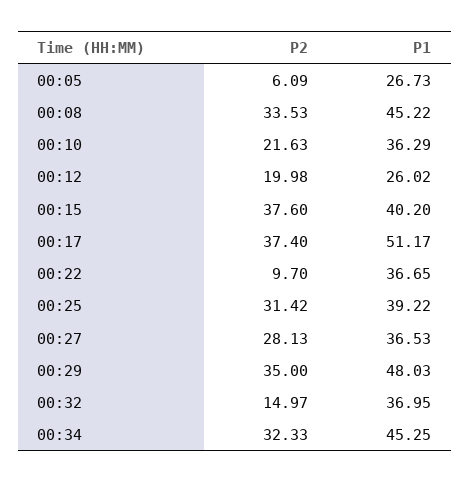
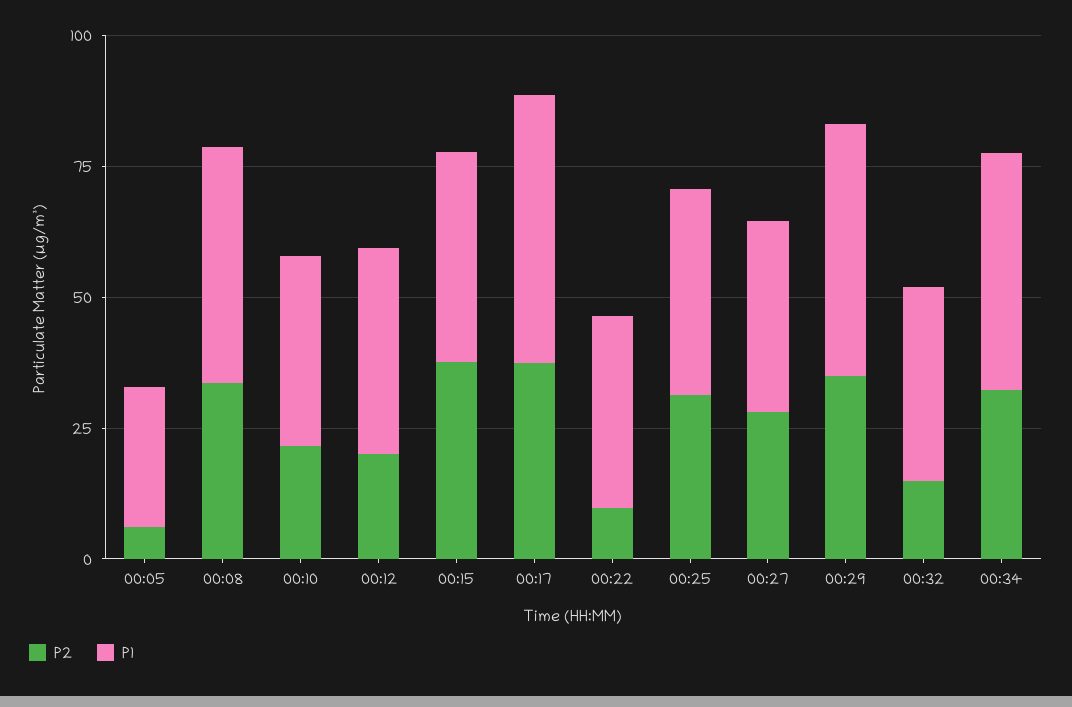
  {
    "P2": {
      "00:05": 6.09,
      "00:08": 33.53,
      "00:10": 21.63,
      "00:12": 19.98,
      "00:15": 37.6,
      "00:17": 37.4,
      "00:22": 9.7,
      "00:25": 31.42,
      "00:27": 28.13,
      "00:29": 35,
      "00:32": 14.97,
      "00:34": 32.33
    },
    "P1": {
      "00:05": 26.73,
      "00:08": 45.22,
      "00:10": 36.29,
-     "00:12": 26.02,
+     "00:12": 40,
      "00:15": 40.2,
      "00:17": 51.17,
      "00:22": 36.65,
      "00:25": 39.22,
      "00:27": 36.53,
      "00:29": 48.03,
      "00:32": 36.95,
      "00:34": 45.25
    }
  }

